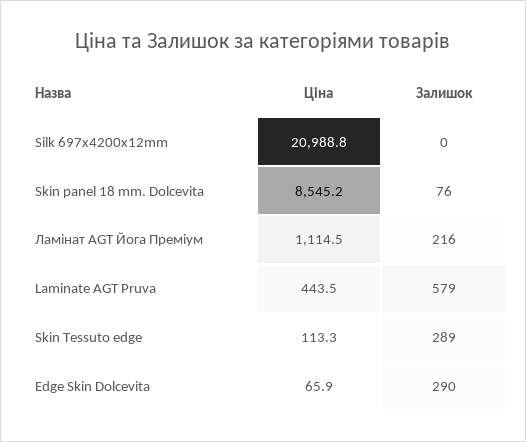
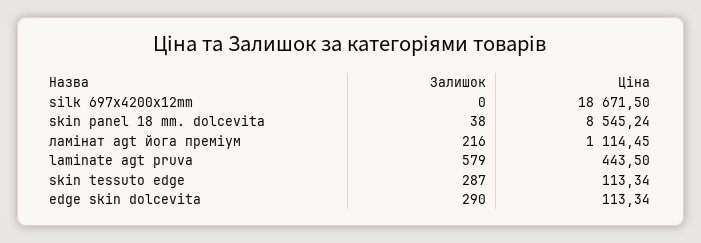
  {
    "Ціна": {
-     "Silk 697x4200x12mm": 20988.8,
+     "Silk 697x4200x12mm": 18671.5,
      "Skin panel 18 mm. Dolcevita": 8545.24,
      "Ламінат AGT Йога Преміум": 1114.45,
      "Laminate AGT Pruva": 443.5,
      "Skin Tessuto edge": 113.34,
-     "Edge Skin Dolcevita": 65.9
+     "Edge Skin Dolcevita": 113.34
    },
    "Залишок": {
      "Silk 697x4200x12mm": 0,
-     "Skin panel 18 mm. Dolcevita": 76,
+     "Skin panel 18 mm. Dolcevita": 38,
      "Ламінат AGT Йога Преміум": 216,
      "Laminate AGT Pruva": 579,
-     "Skin Tessuto edge": 289,
+     "Skin Tessuto edge": 287,
      "Edge Skin Dolcevita": 290
    }
  }

